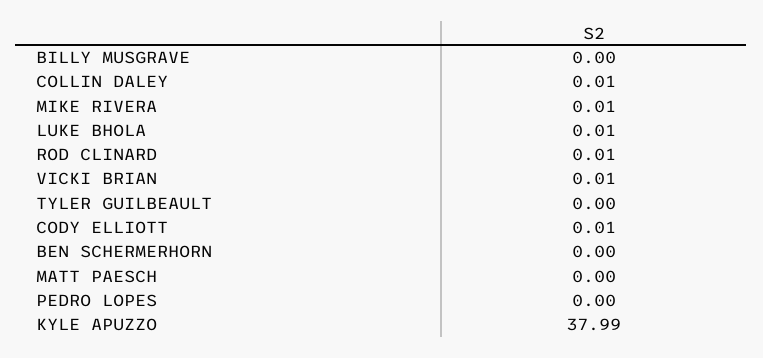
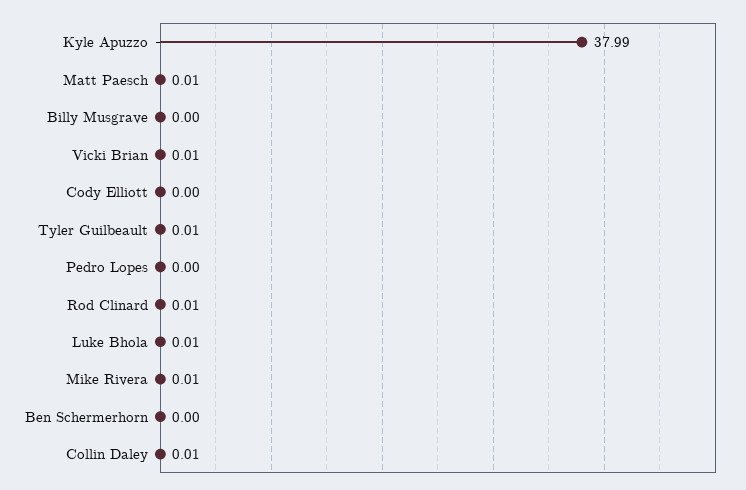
  {
    "BILLY MUSGRAVE": 0,
    "COLLIN DALEY": 0.01,
    "MIKE RIVERA": 0.01,
    "LUKE BHOLA": 0.01,
    "ROD CLINARD": 0.01,
    "VICKI BRIAN": 0.01,
-   "TYLER GUILBEAULT": 0,
+   "TYLER GUILBEAULT": 0.01,
-   "CODY ELLIOTT": 0.01,
+   "CODY ELLIOTT": 0,
    "BEN SCHERMERHORN": 0,
-   "MATT PAESCH": 0,
+   "MATT PAESCH": 0.01,
    "PEDRO LOPES": 0,
    "KYLE APUZZO": 37.99
  }

